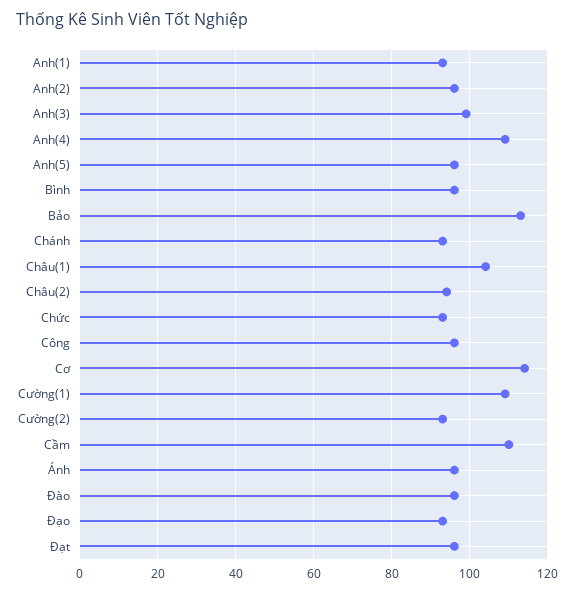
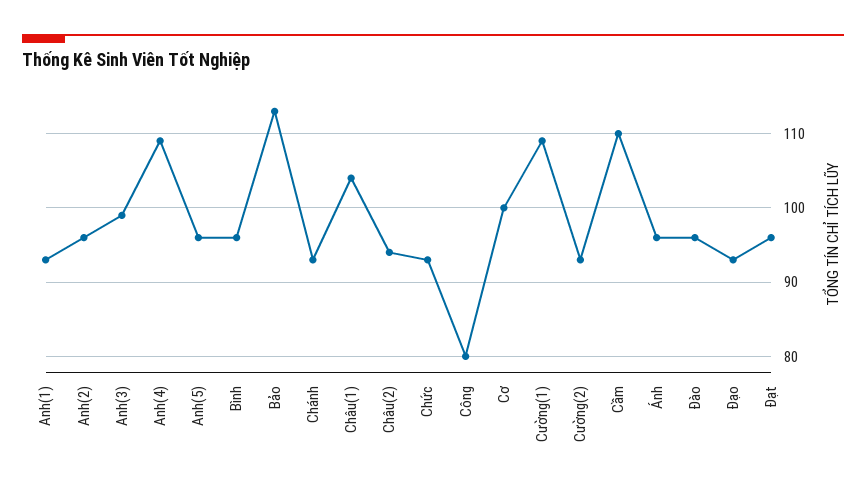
  {
    "Anh(1)": 93,
    "Anh(2)": 96,
    "Anh(3)": 99,
    "Anh(4)": 109,
    "Anh(5)": 96,
    "Bình": 96,
    "Bảo": 113,
    "Chánh": 93,
    "Châu(1)": 104,
    "Châu(2)": 94,
    "Chức": 93,
-   "Công": 95,
+   "Công": 80,
-   "Cơ": 115,
+   "Cơ": 100,
    "Cường(1)": 109,
    "Cường(2)": 93,
    "Cầm": 110,
    "Ánh": 96,
    "Đào": 96,
    "Đạo": 93,
    "Đạt": 96
  }

